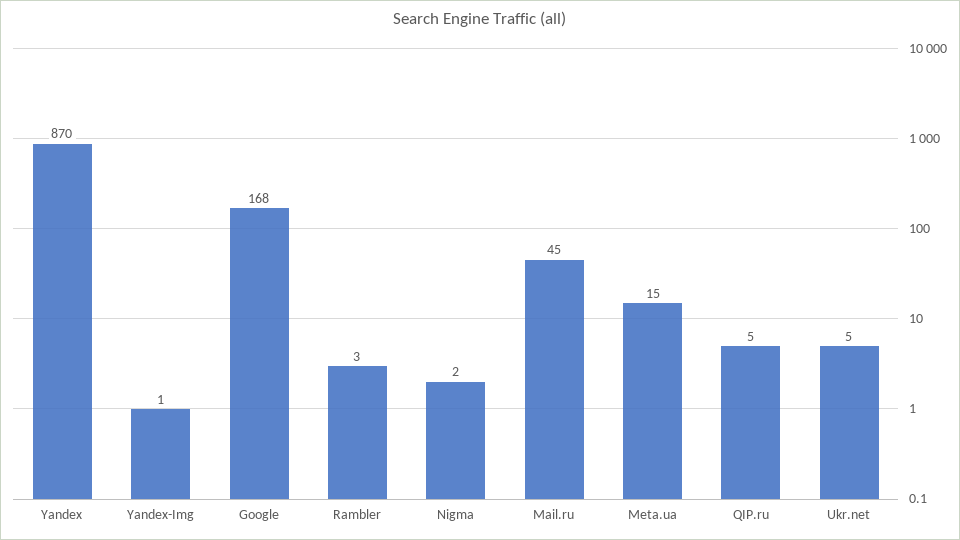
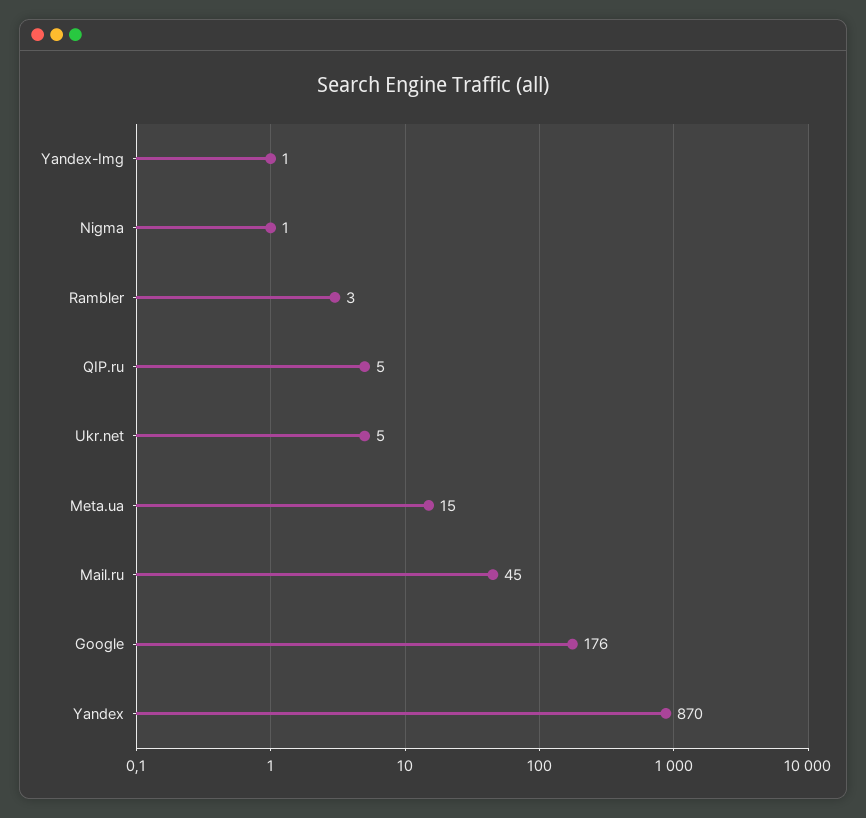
  {
    "Yandex": 870,
    "Yandex-Img": 1,
-   "Google": 168,
+   "Google": 176,
    "Rambler": 3,
-   "Nigma": 2,
+   "Nigma": 1,
    "Mail.ru": 45,
    "Meta.ua": 15,
    "QIP.ru": 5,
    "Ukr.net": 5
  }

